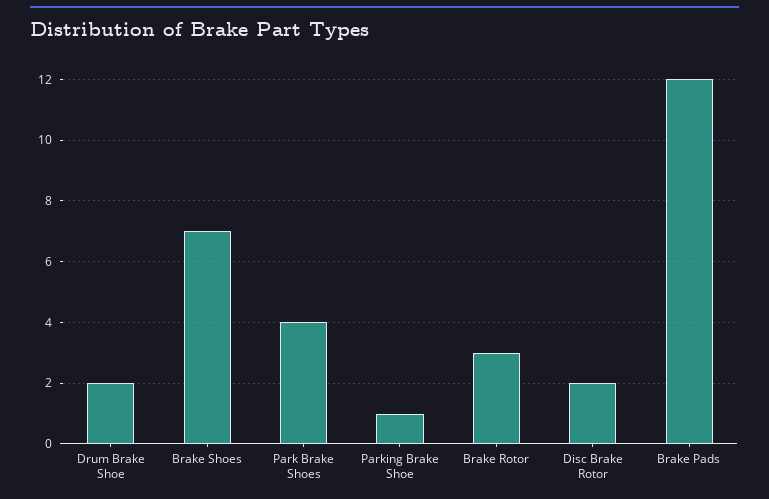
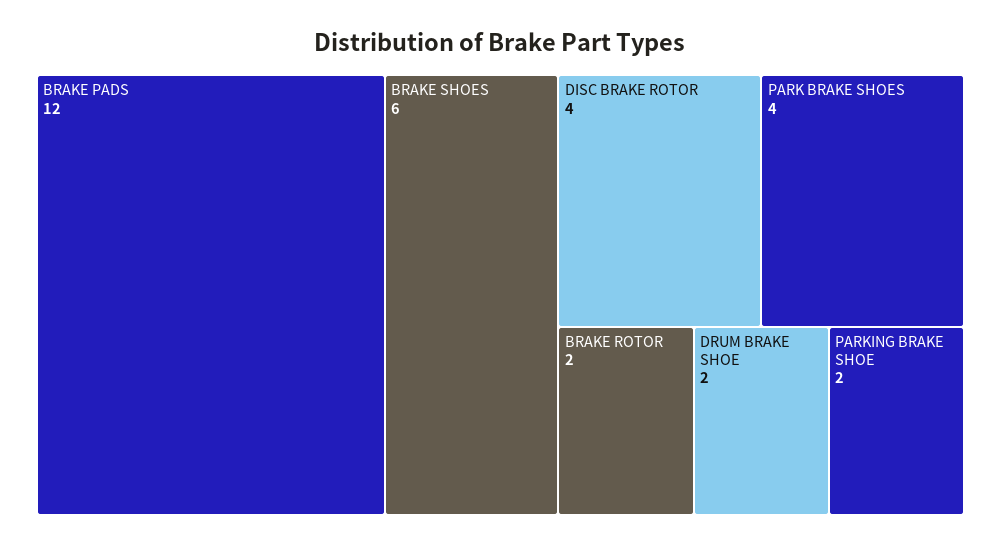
  {
    "Drum Brake Shoe": 2,
-   "Brake Shoes": 7,
+   "Brake Shoes": 6,
    "Park Brake Shoes": 4,
-   "Parking Brake Shoe": 1,
+   "Parking Brake Shoe": 2,
-   "Brake Rotor": 3,
+   "Brake Rotor": 2,
-   "Disc Brake Rotor": 2,
+   "Disc Brake Rotor": 4,
    "Brake Pads": 12
  }

